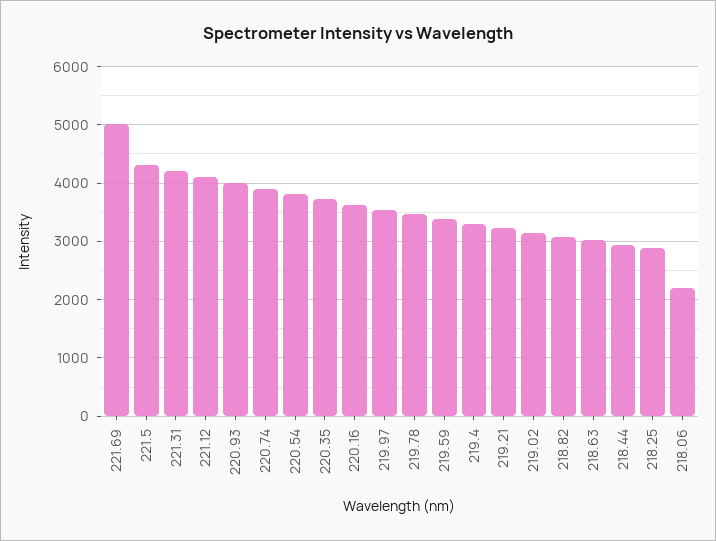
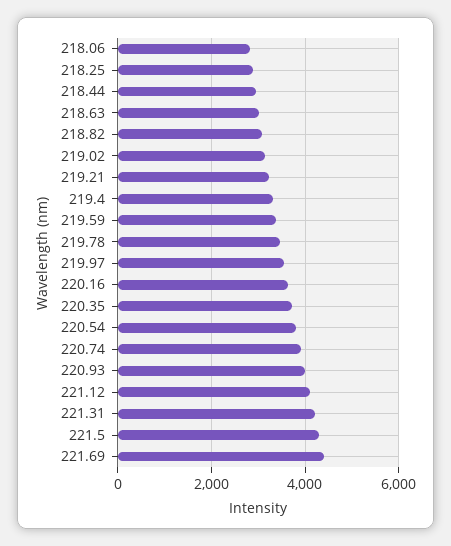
  {
-   "221.69": 5000,
+   "221.69": 4400,
    "221.5": 4400,
    "221.31": 4200,
    "221.12": 4200,
    "220.93": 4000,
    "220.74": 4000,
    "220.54": 3800,
    "220.35": 3800,
    "220.16": 3600,
    "219.97": 3600,
    "219.78": 3400,
    "219.59": 3400,
    "219.4": 3400,
    "219.21": 3200,
    "219.02": 3200,
    "218.82": 3000,
    "218.63": 3000,
    "218.44": 3000,
    "218.25": 2800,
-   "218.06": 2200
+   "218.06": 2800
  }

